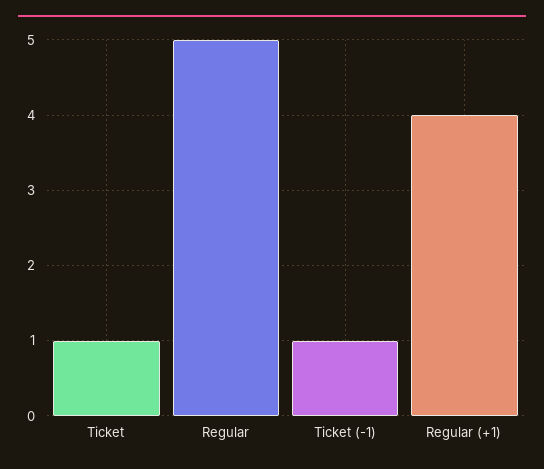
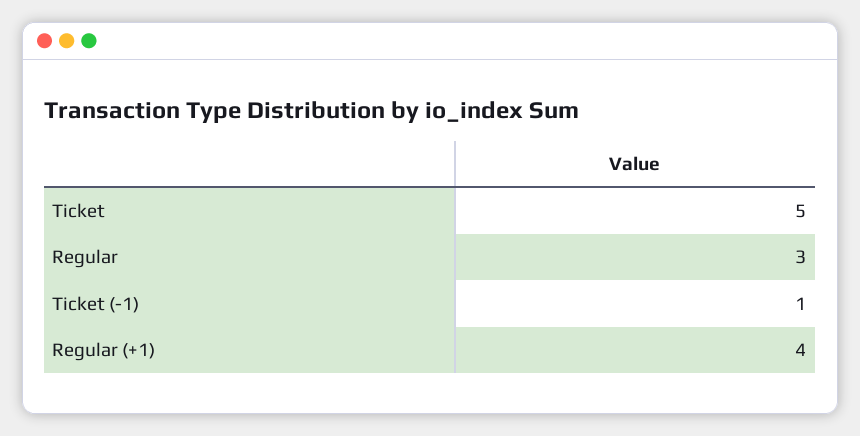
  {
-   "Ticket": 1,
+   "Ticket": 5,
-   "Regular": 5,
+   "Regular": 3,
    "Ticket (-1)": 1,
    "Regular (+1)": 4
  }

